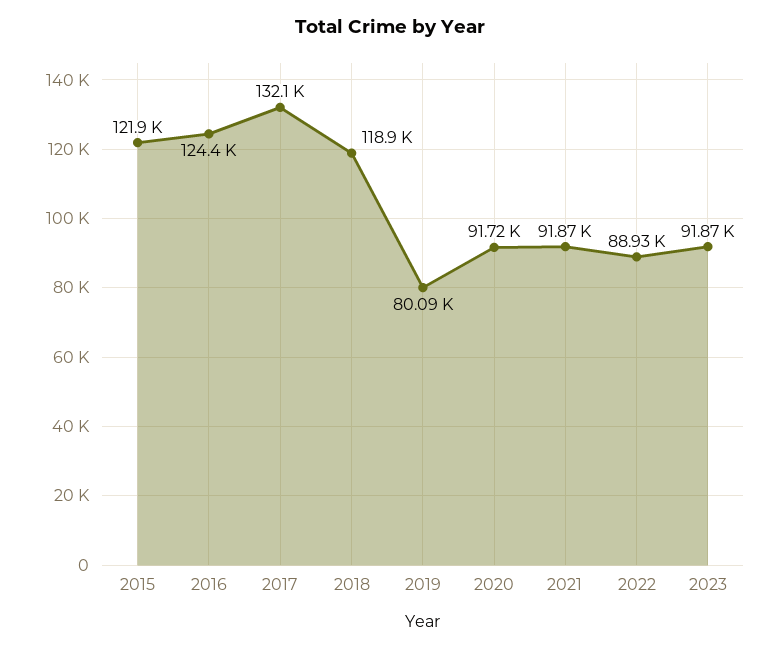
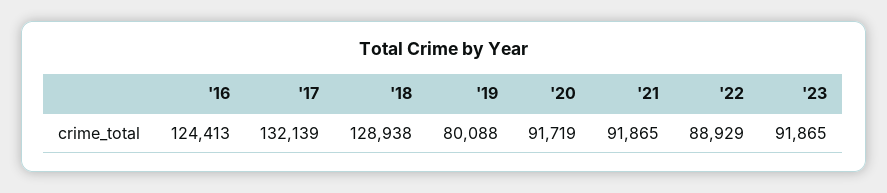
  {
-   "2015": 121900,
    "2016": 124413,
    "2017": 132139,
-   "2018": 118900,
+   "2018": 128938,
    "2019": 80088,
    "2020": 91719,
    "2021": 91865,
    "2022": 88929,
    "2023": 91865
  }

